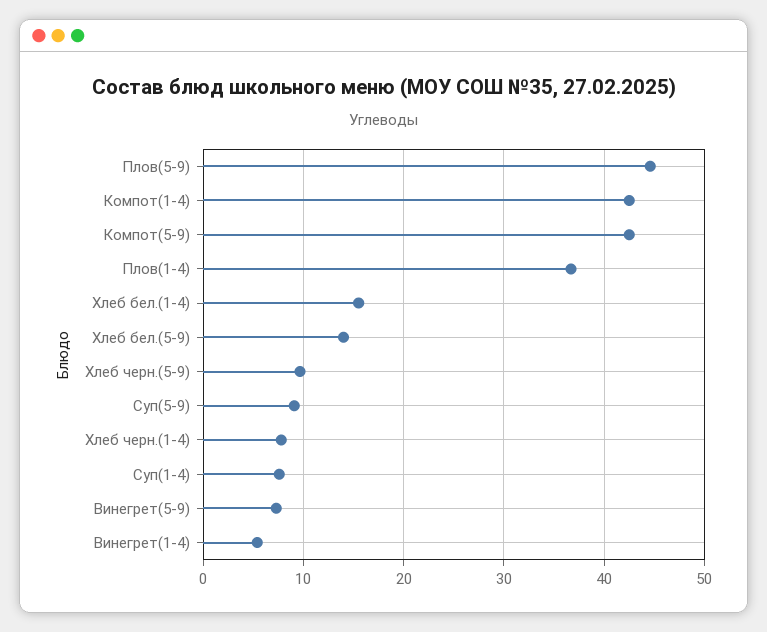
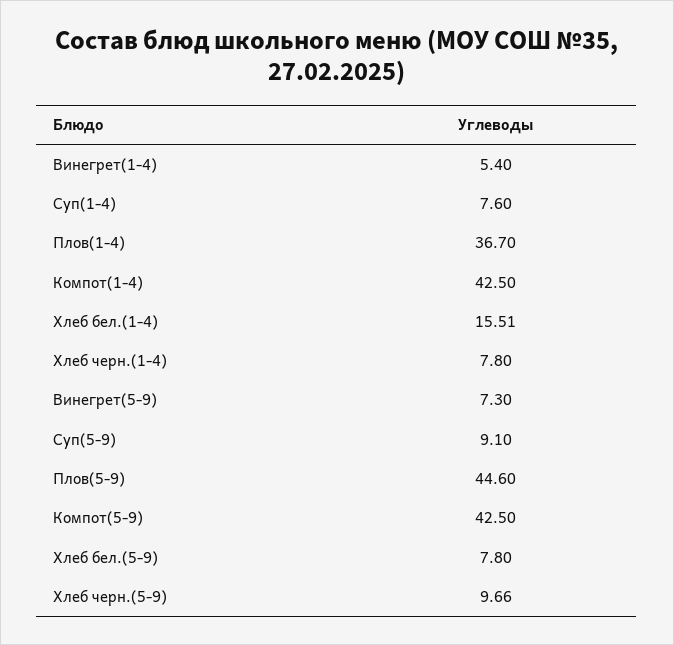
  {
    "Плов(5-9)": 44.6,
    "Компот(1-4)": 42.5,
    "Компот(5-9)": 42.5,
    "Плов(1-4)": 36.7,
    "Хлеб бел.(1-4)": 15.51,
-   "Хлеб бел.(5-9)": 14,
+   "Хлеб бел.(5-9)": 7.8,
    "Хлеб черн.(5-9)": 9.66,
    "Суп(5-9)": 9.1,
    "Хлеб черн.(1-4)": 7.8,
    "Суп(1-4)": 7.6,
    "Винегрет(5-9)": 7.3,
    "Винегрет(1-4)": 5.4
  }

